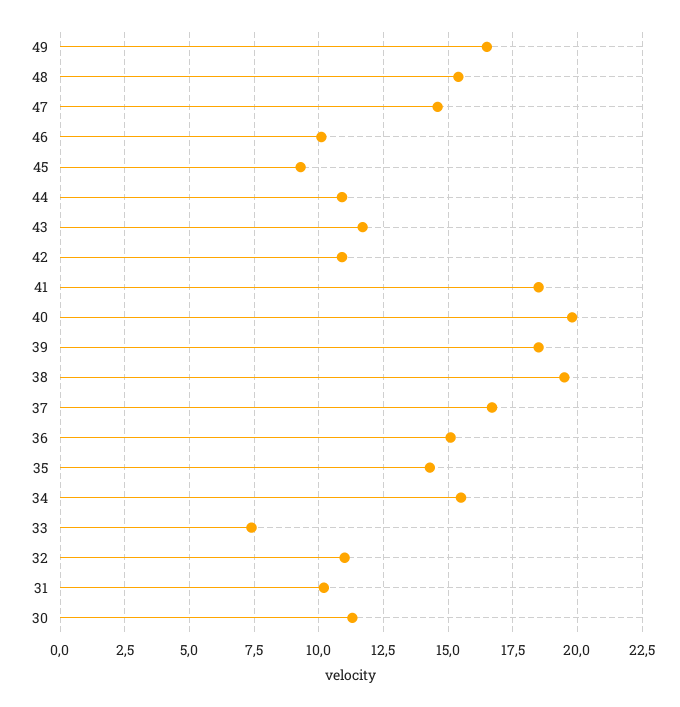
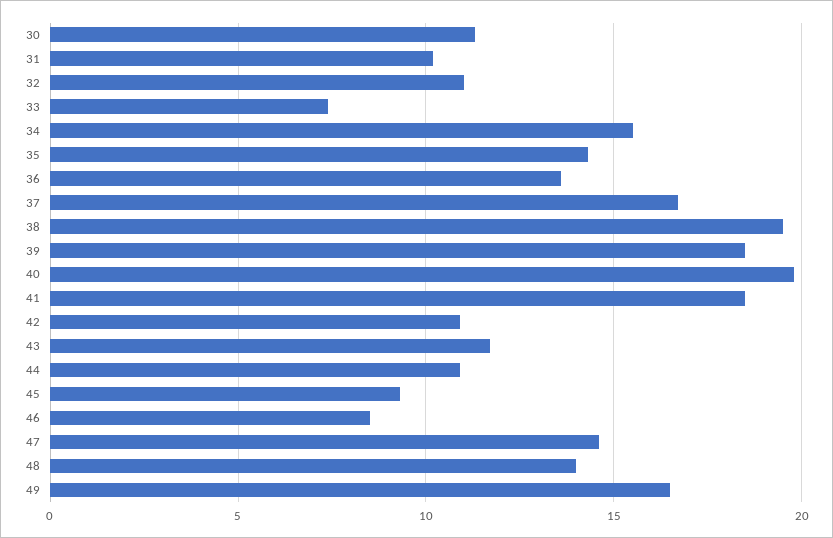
  {
    "49": 16.5,
-   "48": 15.5,
+   "48": 14,
    "47": 14.5,
-   "46": 10,
+   "46": 8.5,
    "45": 9.5,
    "44": 11,
    "43": 11.5,
    "42": 11,
    "41": 18.5,
    "40": 20,
    "39": 18.5,
    "38": 19.5,
    "37": 16.5,
-   "36": 15,
+   "36": 13.5,
    "35": 14.5,
    "34": 15.5,
    "33": 7.5,
    "32": 11,
    "31": 10,
    "30": 11.5
  }

